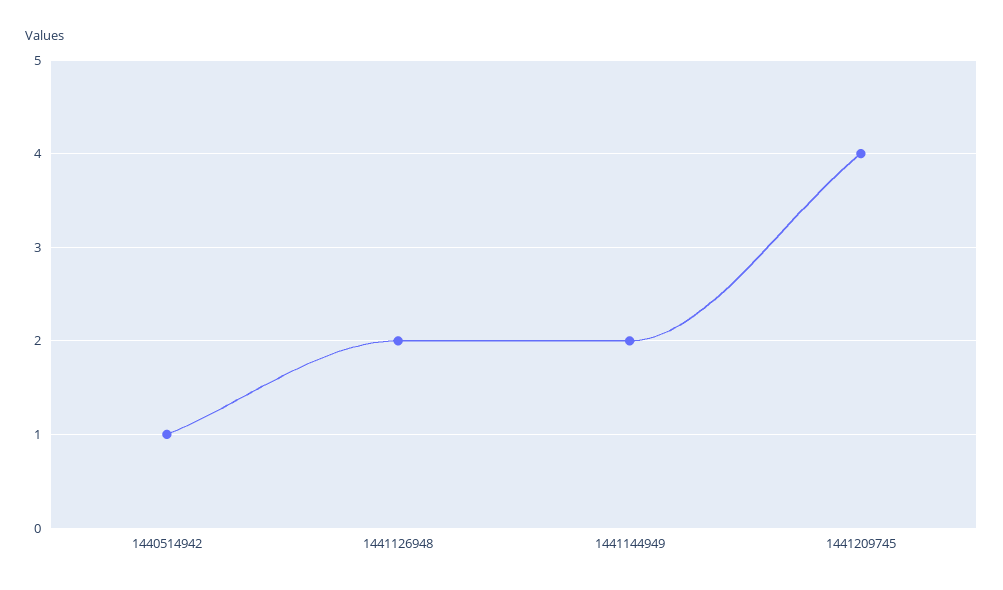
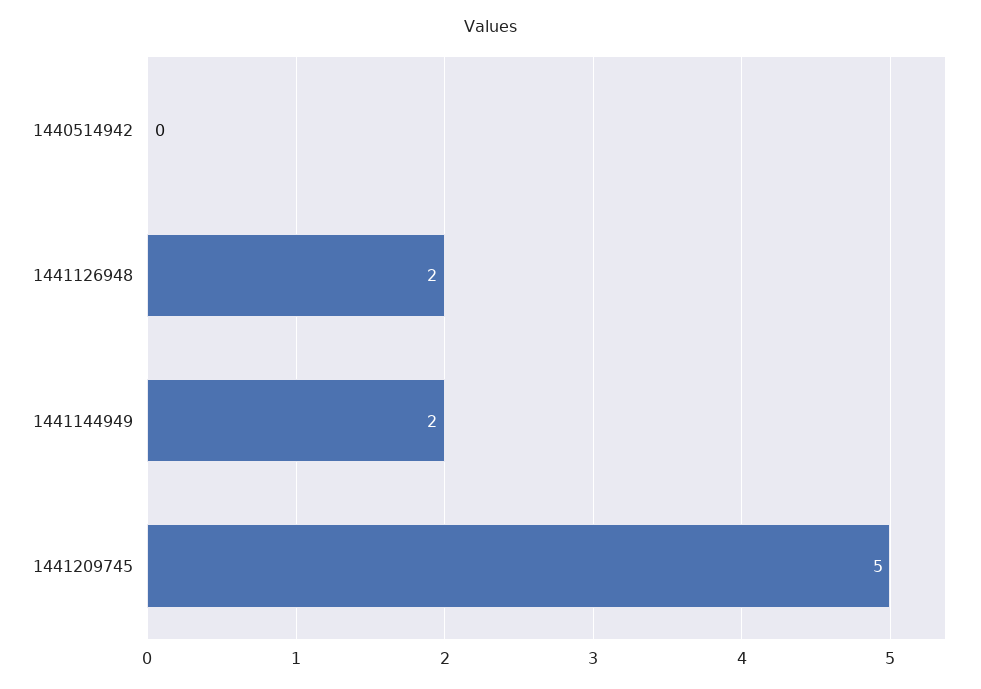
  {
-   "1440514942": 1,
+   "1440514942": 0,
    "1441126948": 2,
    "1441144949": 2,
-   "1441209745": 4
+   "1441209745": 5
  }

